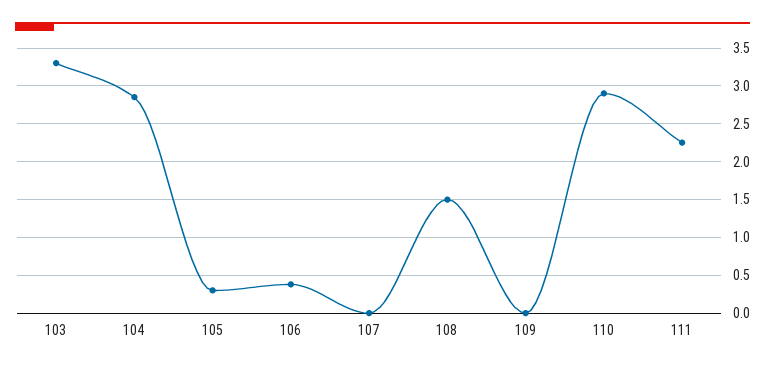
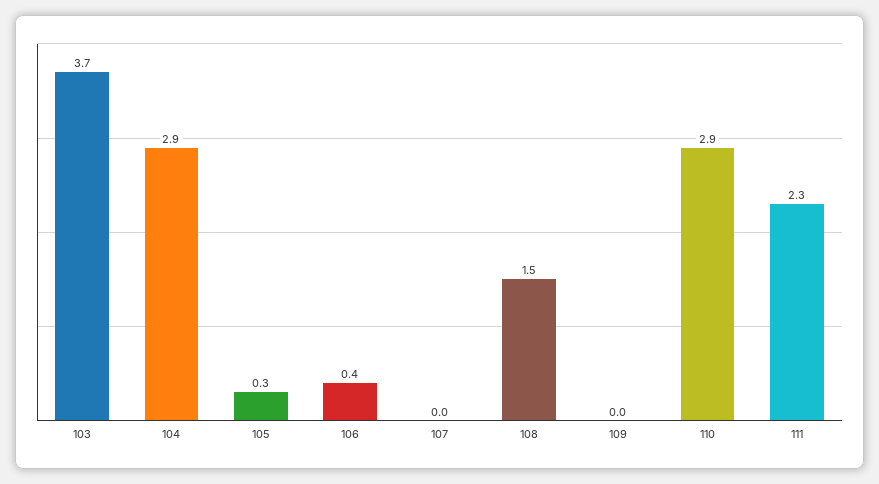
  {
-   "103": 3.3,
+   "103": 3.7,
    "104": 2.9,
    "105": 0.3,
    "106": 0.4,
    "107": 0,
    "108": 1.5,
    "109": 0,
    "110": 2.9,
    "111": 2.3
  }

